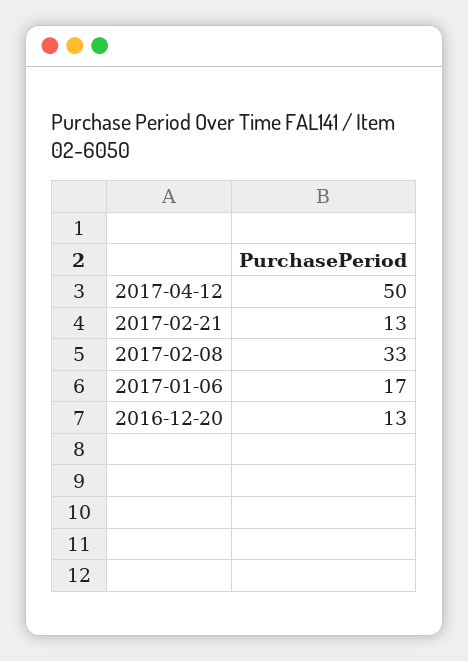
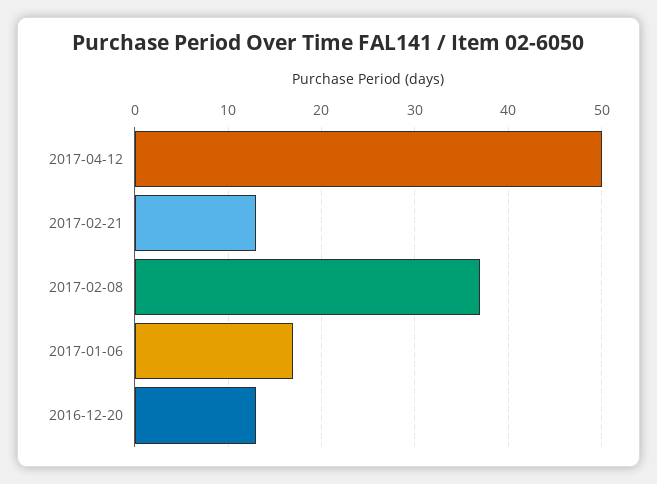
  {
    "2017-04-12": 50,
    "2017-02-21": 13,
-   "2017-02-08": 33,
+   "2017-02-08": 37,
    "2017-01-06": 17,
    "2016-12-20": 13
  }

